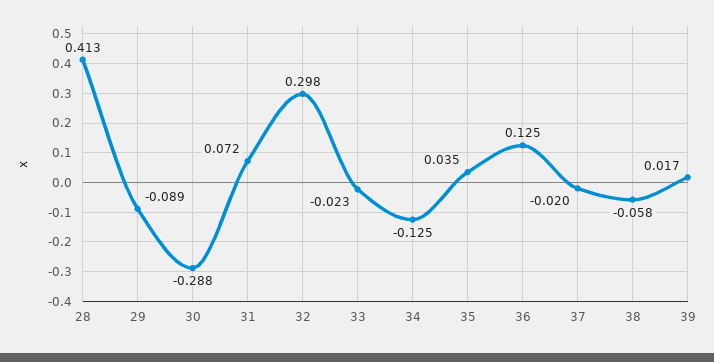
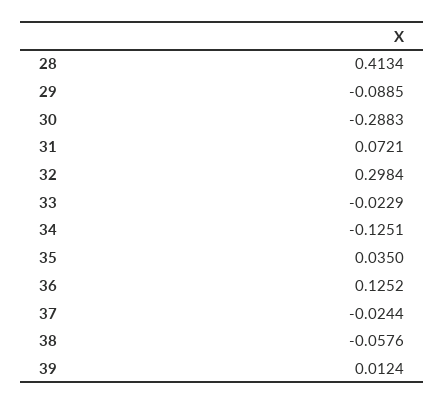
  {
    "28": 0.4134,
    "29": -0.0885,
    "30": -0.2883,
    "31": 0.0721,
    "32": 0.2984,
    "33": -0.0229,
    "34": -0.1251,
    "35": 0.035,
    "36": 0.1252,
-   "37": -0.02,
+   "37": -0.0244,
    "38": -0.0576,
-   "39": 0.017
+   "39": 0.0124
  }

